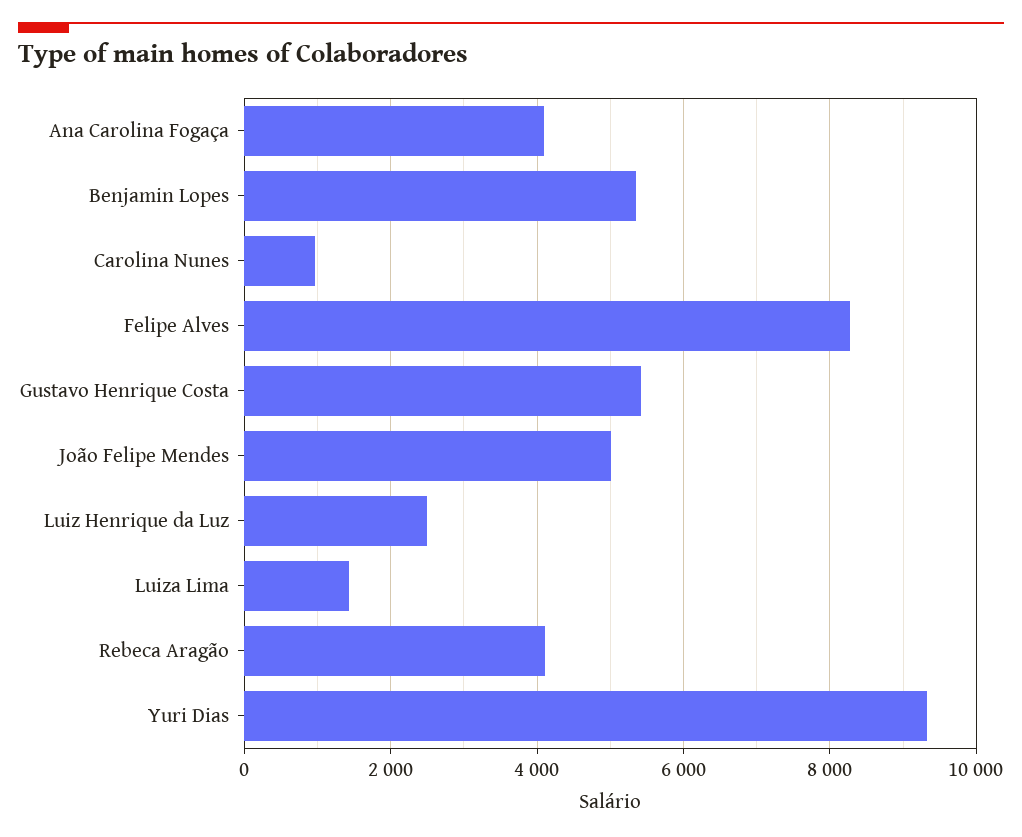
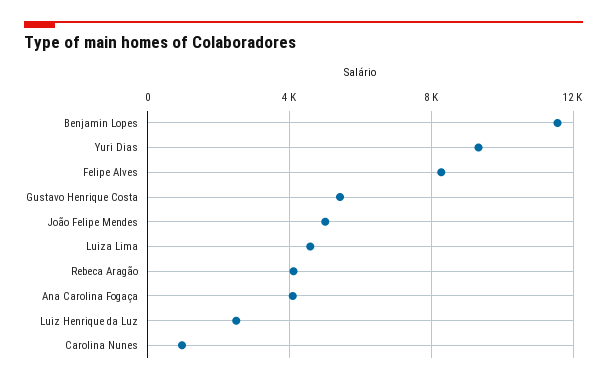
  {
    "Ana Carolina Fogaça": 4000,
-   "Benjamin Lopes": 5400,
+   "Benjamin Lopes": 11500,
    "Carolina Nunes": 1000,
    "Felipe Alves": 8200,
    "Gustavo Henrique Costa": 5400,
    "João Felipe Mendes": 5000,
    "Luiz Henrique da Luz": 2600,
-   "Luiza Lima": 1400,
+   "Luiza Lima": 4500,
    "Rebeca Aragão": 4200,
    "Yuri Dias": 9400
  }

